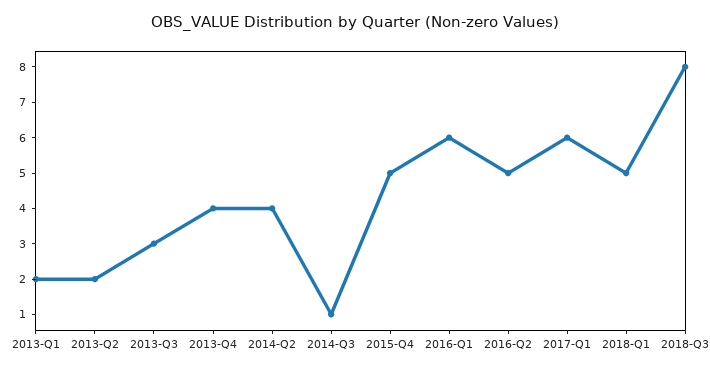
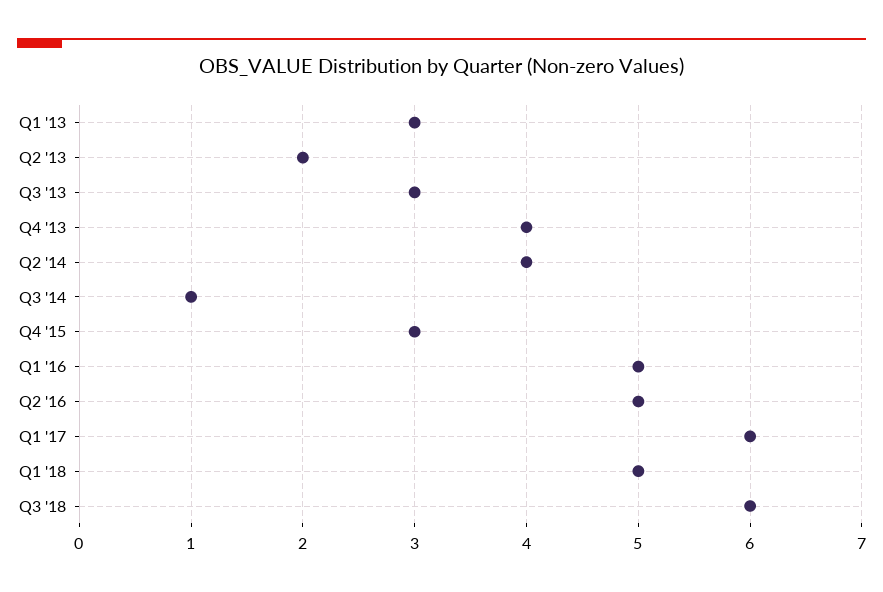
  {
-   "2013-Q1": 2,
+   "2013-Q1": 3,
    "2013-Q2": 2,
    "2013-Q3": 3,
    "2013-Q4": 4,
    "2014-Q2": 4,
    "2014-Q3": 1,
-   "2015-Q4": 5,
+   "2015-Q4": 3,
-   "2016-Q1": 6,
+   "2016-Q1": 5,
    "2016-Q2": 5,
    "2017-Q1": 6,
    "2018-Q1": 5,
-   "2018-Q3": 8
+   "2018-Q3": 6
  }

